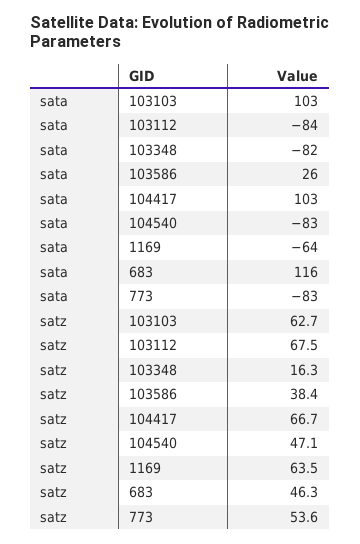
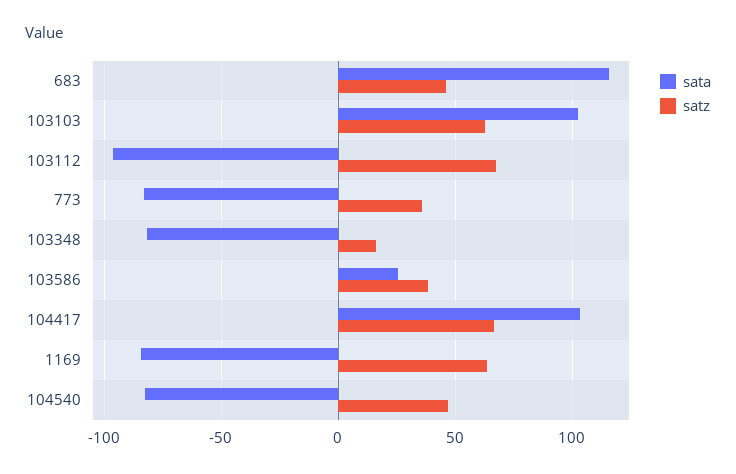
  {
    "sata": {
      "103103": 103,
-     "103112": -84,
+     "103112": -95,
      "103348": -82,
      "103586": 26,
      "104417": 103,
      "104540": -83,
-     "1169": -64,
+     "1169": -85,
      "683": 116,
      "773": -83
    },
    "satz": {
      "103103": 62.7,
      "103112": 67.5,
      "103348": 16.3,
      "103586": 38.4,
      "104417": 66.7,
      "104540": 47.1,
      "1169": 63.5,
      "683": 46.3,
-     "773": 53.6
+     "773": 35
    }
  }

